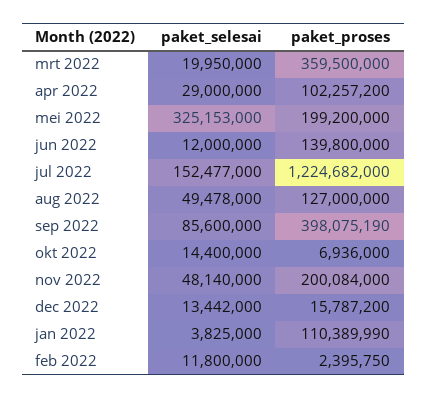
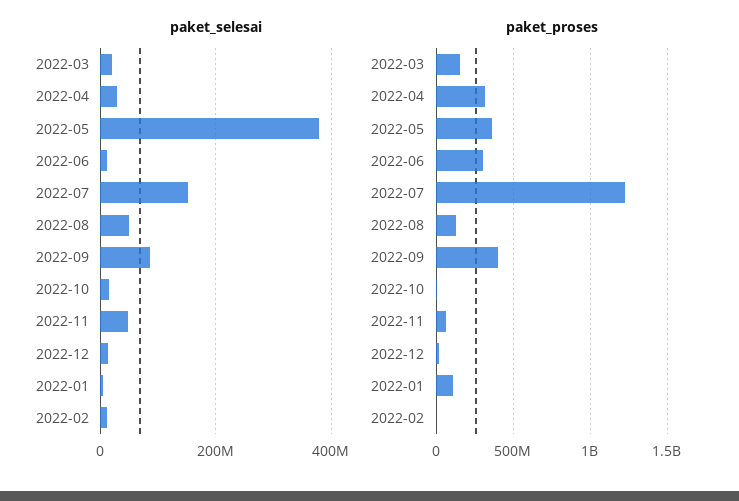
  {
    "paket_selesai": {
      "mrt 2022": 19950000,
      "apr 2022": 29000000,
-     "mei 2022": 325153000,
+     "mei 2022": 380000000,
      "jun 2022": 12000000,
      "jul 2022": 152477000,
      "aug 2022": 49478000,
      "sep 2022": 85600000,
      "okt 2022": 14400000,
      "nov 2022": 48140000,
      "dec 2022": 13442000,
      "jan 2022": 3825000,
      "feb 2022": 11800000
    },
    "paket_proses": {
-     "mrt 2022": 359500000,
+     "mrt 2022": 150000000,
-     "apr 2022": 102257200,
+     "apr 2022": 300000000,
-     "mei 2022": 199200000,
+     "mei 2022": 350000000,
-     "jun 2022": 139800000,
+     "jun 2022": 300000000,
      "jul 2022": 1224682000,
      "aug 2022": 127000000,
      "sep 2022": 398075190,
      "okt 2022": 6936000,
-     "nov 2022": 200084000,
+     "nov 2022": 50000000,
      "dec 2022": 15787200,
      "jan 2022": 110389990,
      "feb 2022": 2395750
    }
  }

